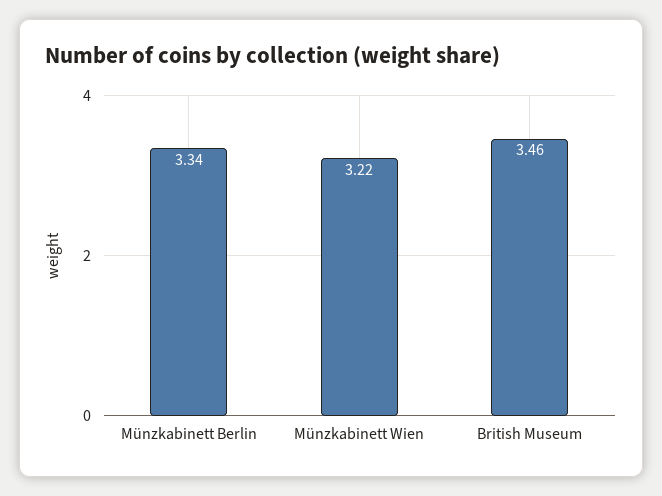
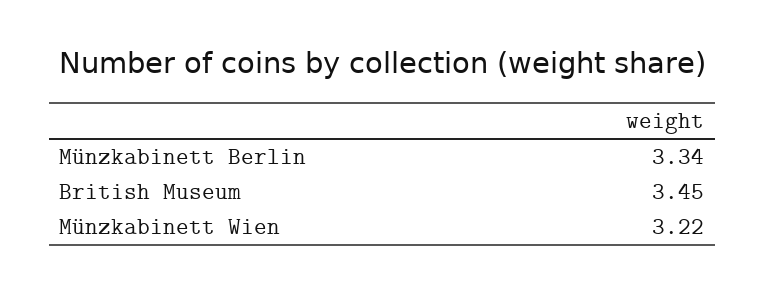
  {
    "Münzkabinett Berlin": 3.34,
    "Münzkabinett Wien": 3.22,
-   "British Museum": 3.46
+   "British Museum": 3.45
  }

